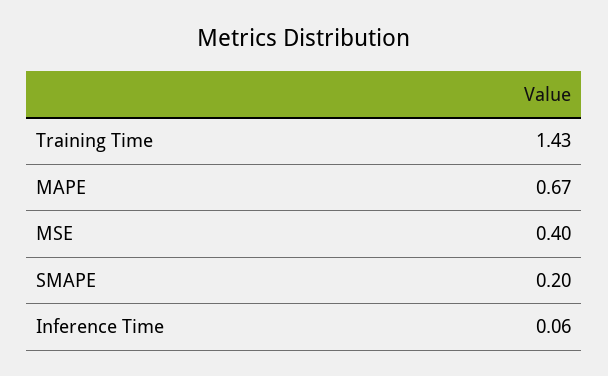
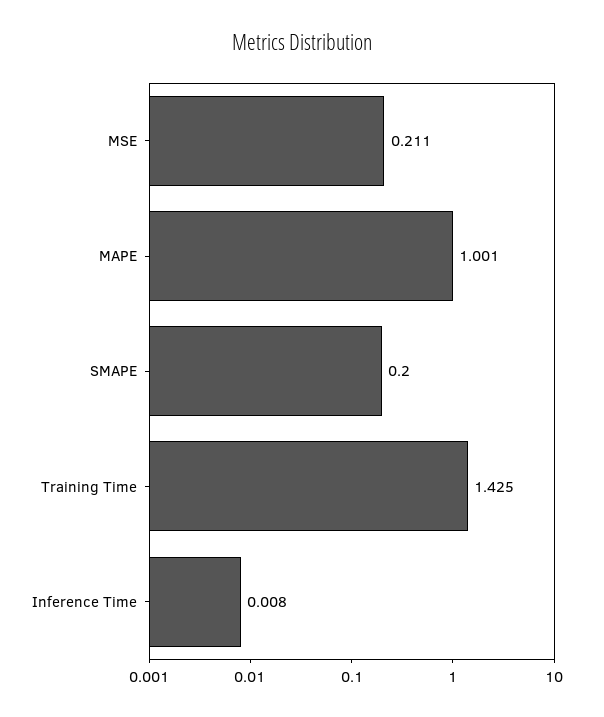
  {
    "Training Time": 1.425,
-   "MAPE": 0.67,
+   "MAPE": 1.001,
-   "MSE": 0.4,
+   "MSE": 0.211,
    "SMAPE": 0.2,
-   "Inference Time": 0.06
+   "Inference Time": 0.008
  }

